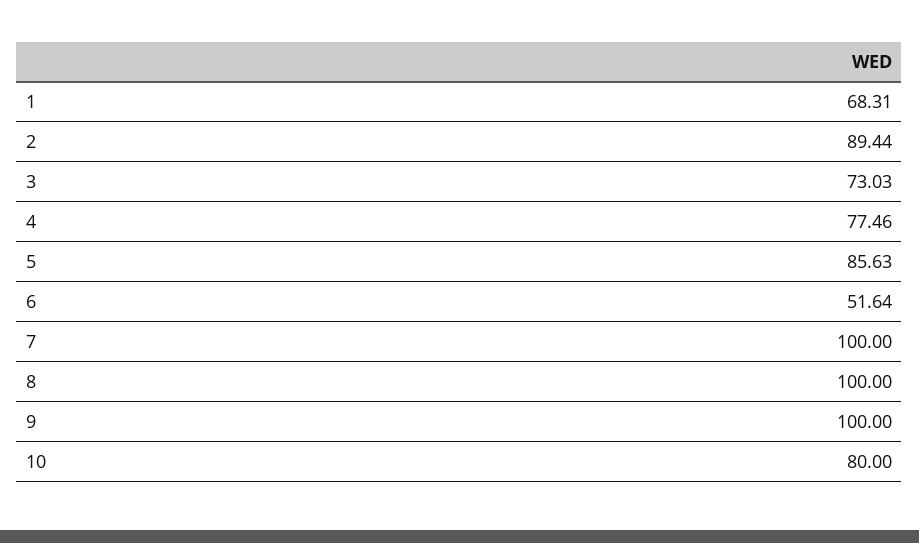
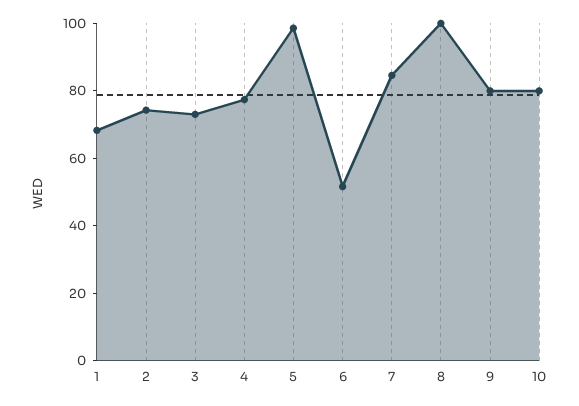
  {
    "1": 68.31,
-   "2": 89.44,
+   "2": 75,
    "3": 73.03,
    "4": 77.46,
-   "5": 85.63,
+   "5": 100,
    "6": 51.64,
-   "7": 100,
+   "7": 85,
    "8": 100,
-   "9": 100,
+   "9": 80,
    "10": 80
  }

